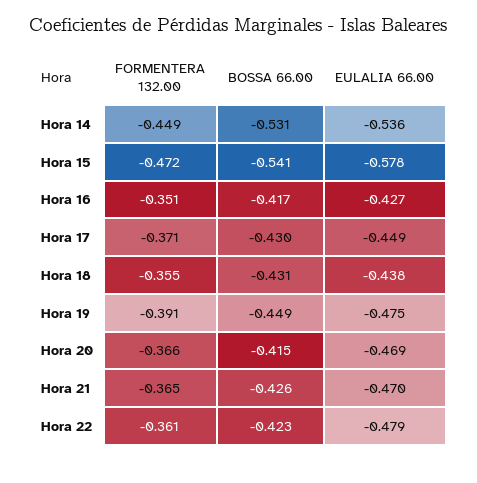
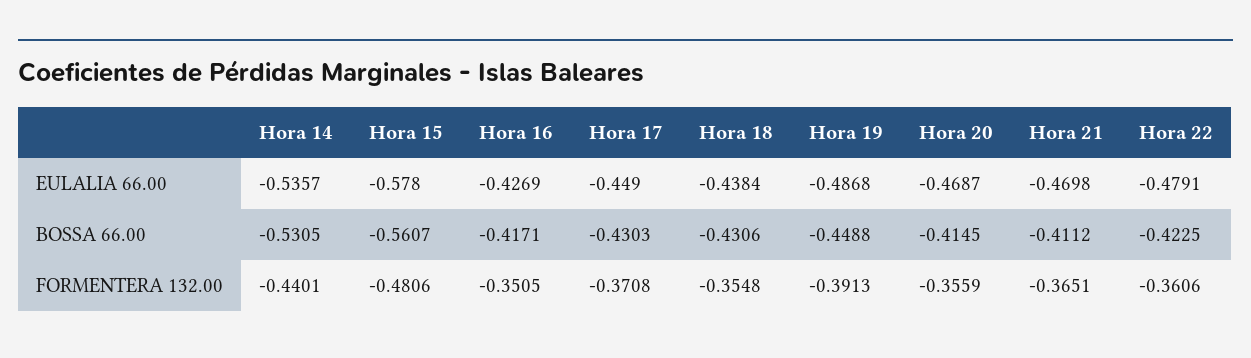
  {
    "FORMENTERA 132.00": {
-     "Hora 14": -0.449,
+     "Hora 14": -0.4401,
-     "Hora 15": -0.472,
+     "Hora 15": -0.4806,
      "Hora 16": -0.3505,
      "Hora 17": -0.3708,
      "Hora 18": -0.3548,
      "Hora 19": -0.3913,
-     "Hora 20": -0.366,
+     "Hora 20": -0.3559,
      "Hora 21": -0.3651,
      "Hora 22": -0.3606
    },
    "BOSSA 66.00": {
      "Hora 14": -0.5305,
-     "Hora 15": -0.541,
+     "Hora 15": -0.5607,
      "Hora 16": -0.4171,
      "Hora 17": -0.4303,
      "Hora 18": -0.4306,
      "Hora 19": -0.4488,
      "Hora 20": -0.4145,
-     "Hora 21": -0.426,
+     "Hora 21": -0.4112,
      "Hora 22": -0.4225
    },
    "EULALIA 66.00": {
      "Hora 14": -0.5357,
      "Hora 15": -0.578,
      "Hora 16": -0.4269,
      "Hora 17": -0.449,
      "Hora 18": -0.4384,
-     "Hora 19": -0.475,
+     "Hora 19": -0.4868,
      "Hora 20": -0.4687,
      "Hora 21": -0.4698,
      "Hora 22": -0.4791
    }
  }

